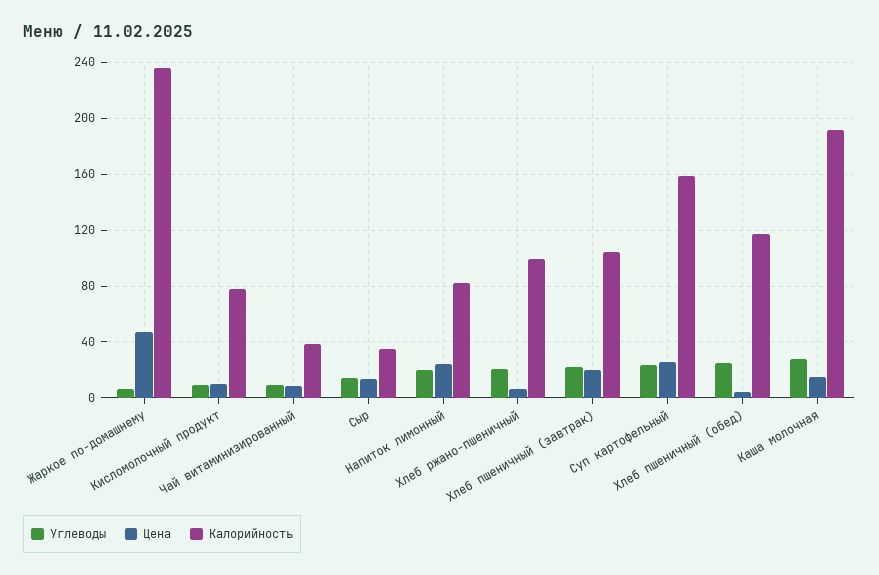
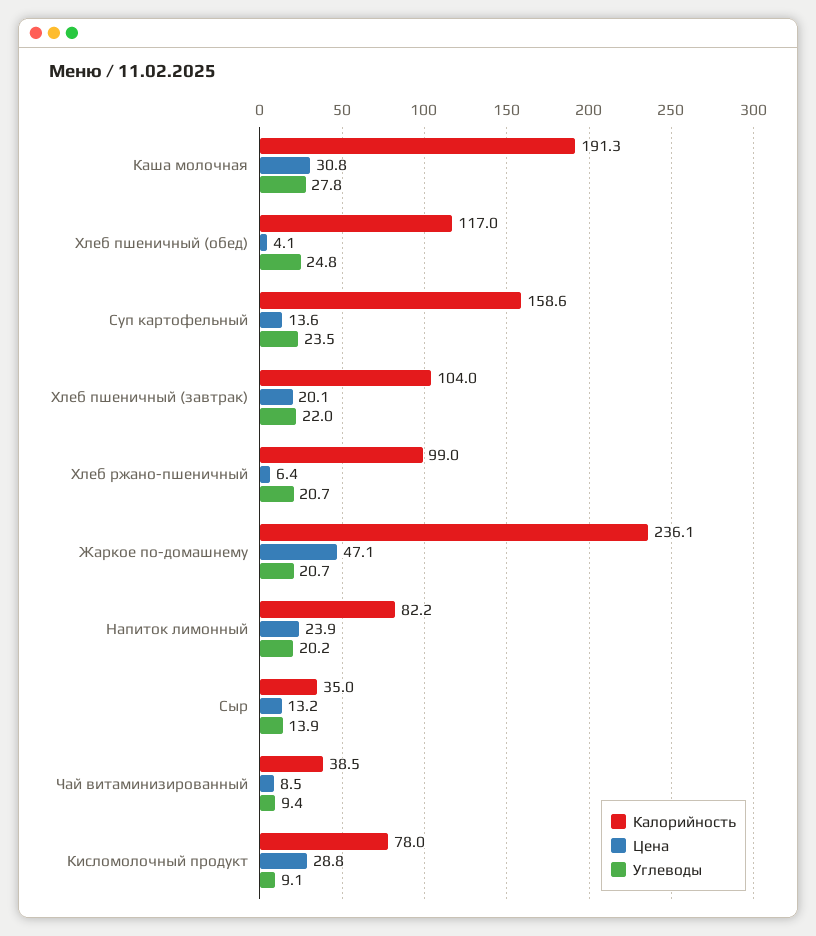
  {
    "Углеводы": {
-     "Жаркое по-домашнему": 5,
+     "Жаркое по-домашнему": 20.7,
      "Кисломолочный продукт": 9.1,
      "Чай витаминизированный": 9.4,
      "Сыр": 13.9,
      "Напиток лимонный": 20.2,
      "Хлеб ржано-пшеничный": 20.7,
      "Хлеб пшеничный (завтрак)": 22,
      "Суп картофельный": 23.5,
      "Хлеб пшеничный (обед)": 24.8,
      "Каша молочная": 27.8
    },
    "Цена": {
      "Жаркое по-домашнему": 47.1,
-     "Кисломолочный продукт": 10,
+     "Кисломолочный продукт": 28.8,
      "Чай витаминизированный": 8.5,
      "Сыр": 13.2,
      "Напиток лимонный": 23.9,
      "Хлеб ржано-пшеничный": 6.4,
      "Хлеб пшеничный (завтрак)": 20.1,
-     "Суп картофельный": 25,
+     "Суп картофельный": 13.6,
      "Хлеб пшеничный (обед)": 4.1,
-     "Каша молочная": 15
+     "Каша молочная": 30.8
    },
    "Калорийность": {
      "Жаркое по-домашнему": 236.1,
      "Кисломолочный продукт": 78,
      "Чай витаминизированный": 38.5,
      "Сыр": 35,
      "Напиток лимонный": 82.2,
      "Хлеб ржано-пшеничный": 99,
      "Хлеб пшеничный (завтрак)": 104,
      "Суп картофельный": 158.6,
      "Хлеб пшеничный (обед)": 117,
      "Каша молочная": 191.3
    }
  }

